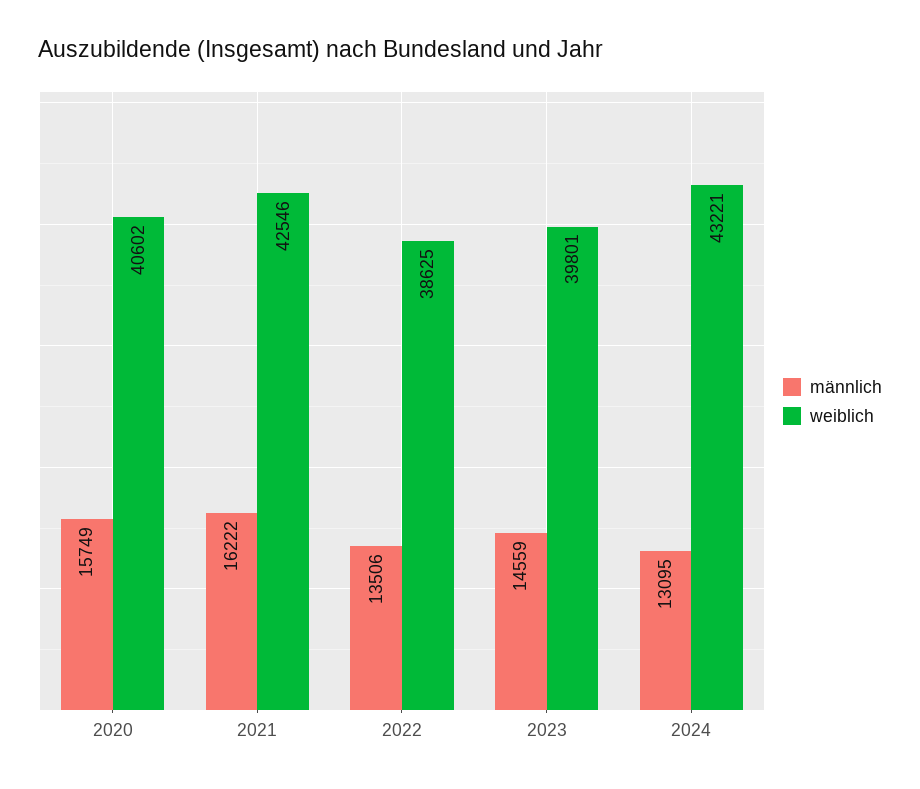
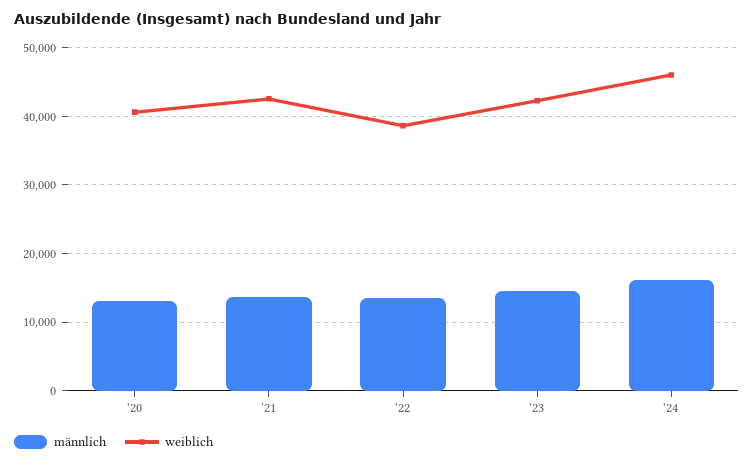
  {
    "männlich": {
-     "2020": 15749,
+     "2020": 13000,
-     "2021": 16222,
+     "2021": 14000,
      "2022": 13506,
      "2023": 14559,
-     "2024": 13095
+     "2024": 16000
    },
    "weiblich": {
      "2020": 40602,
      "2021": 42546,
      "2022": 38625,
-     "2023": 39801,
+     "2023": 42000,
-     "2024": 43221
+     "2024": 46000
    }
  }

